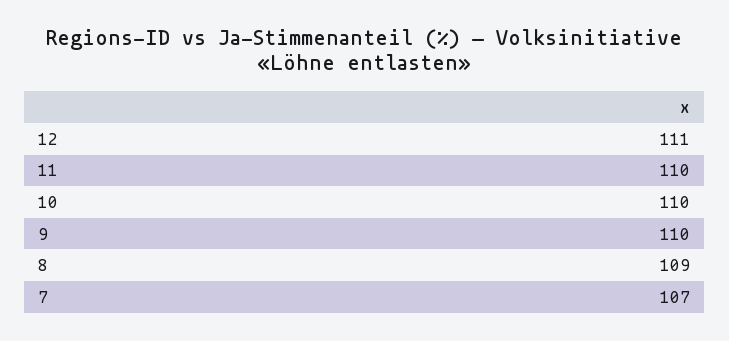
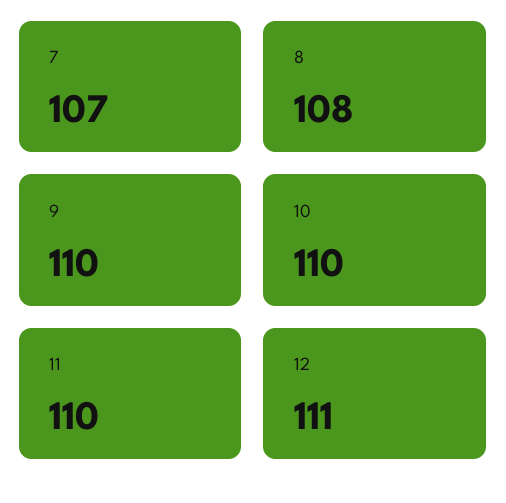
  {
    "12": 111,
    "11": 110,
    "10": 110,
    "9": 110,
-   "8": 109,
+   "8": 108,
    "7": 107
  }

